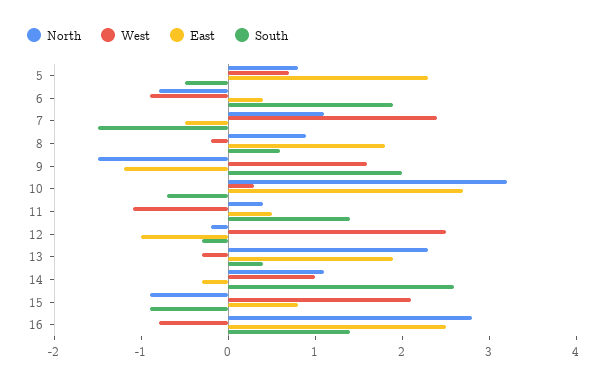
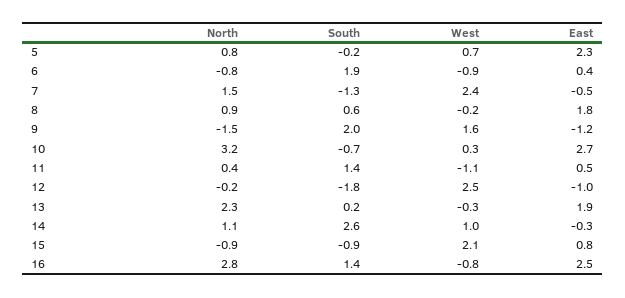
  {
    "North": {
      "5": 0.8,
      "6": -0.8,
-     "7": 1.1,
+     "7": 1.5,
      "8": 0.9,
      "9": -1.5,
      "10": 3.2,
      "11": 0.4,
      "12": -0.2,
      "13": 2.3,
      "14": 1.1,
      "15": -0.9,
      "16": 2.8
    },
    "West": {
      "5": 0.7,
      "6": -0.9,
      "7": 2.4,
      "8": -0.2,
      "9": 1.6,
      "10": 0.3,
      "11": -1.1,
      "12": 2.5,
      "13": -0.3,
      "14": 1,
      "15": 2.1,
      "16": -0.8
    },
    "East": {
      "5": 2.3,
      "6": 0.4,
      "7": -0.5,
      "8": 1.8,
      "9": -1.2,
      "10": 2.7,
      "11": 0.5,
      "12": -1,
      "13": 1.9,
      "14": -0.3,
      "15": 0.8,
      "16": 2.5
    },
    "South": {
-     "5": -0.5,
+     "5": -0.2,
      "6": 1.9,
-     "7": -1.5,
+     "7": -1.3,
      "8": 0.6,
      "9": 2,
      "10": -0.7,
      "11": 1.4,
-     "12": -0.3,
+     "12": -1.8,
-     "13": 0.4,
+     "13": 0.2,
      "14": 2.6,
      "15": -0.9,
      "16": 1.4
    }
  }

